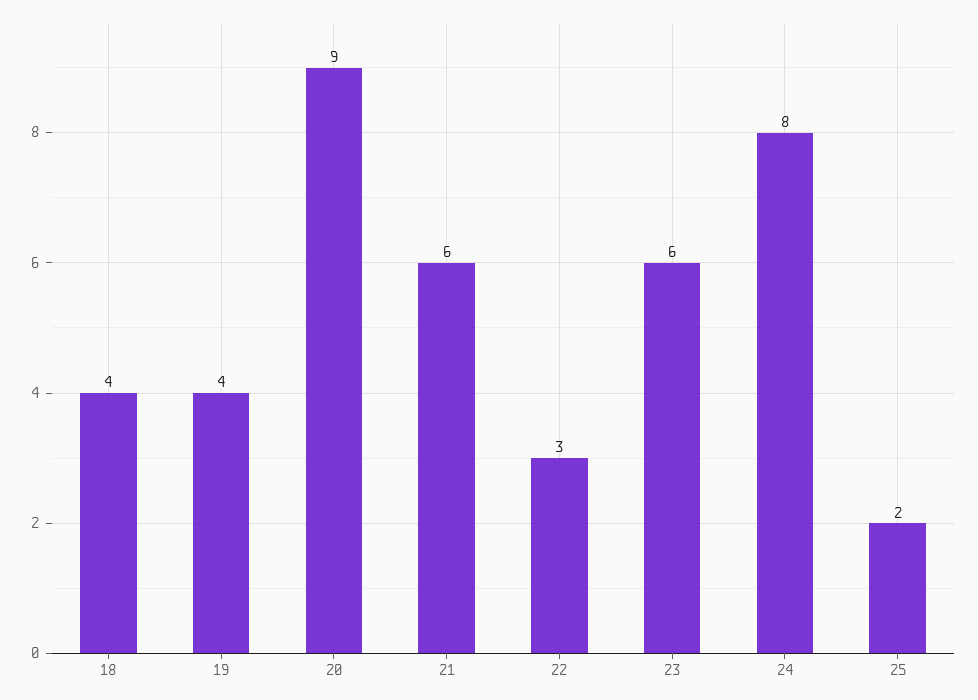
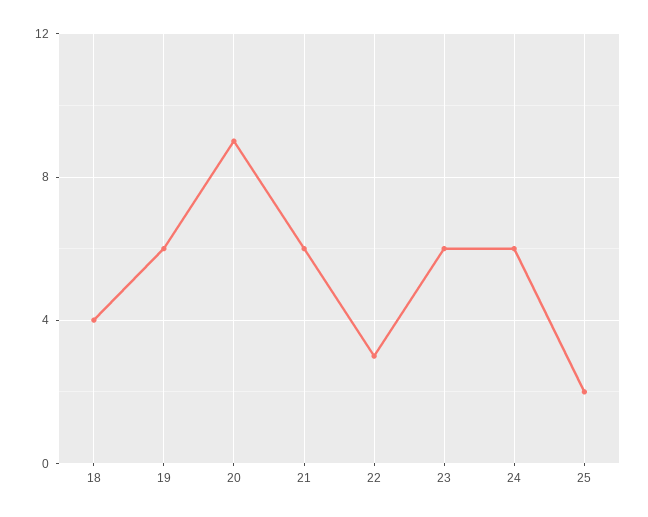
  {
    "18": 4,
-   "19": 4,
+   "19": 6,
    "20": 9,
    "21": 6,
    "22": 3,
    "23": 6,
-   "24": 8,
+   "24": 6,
    "25": 2
  }

